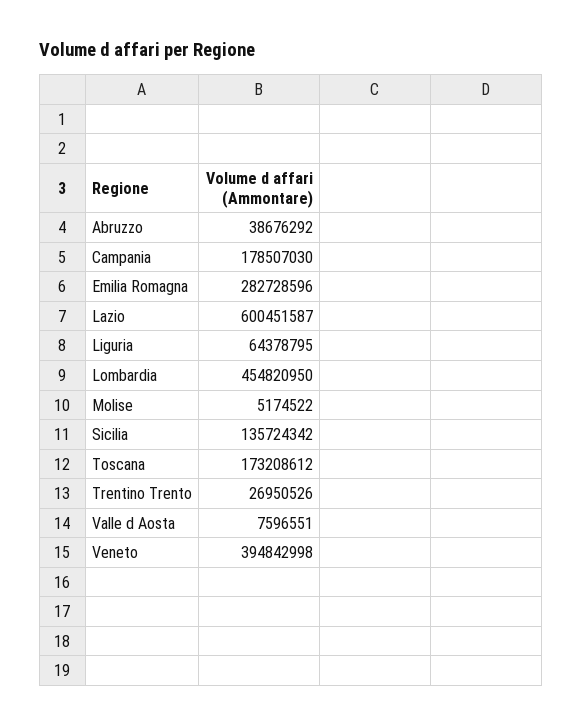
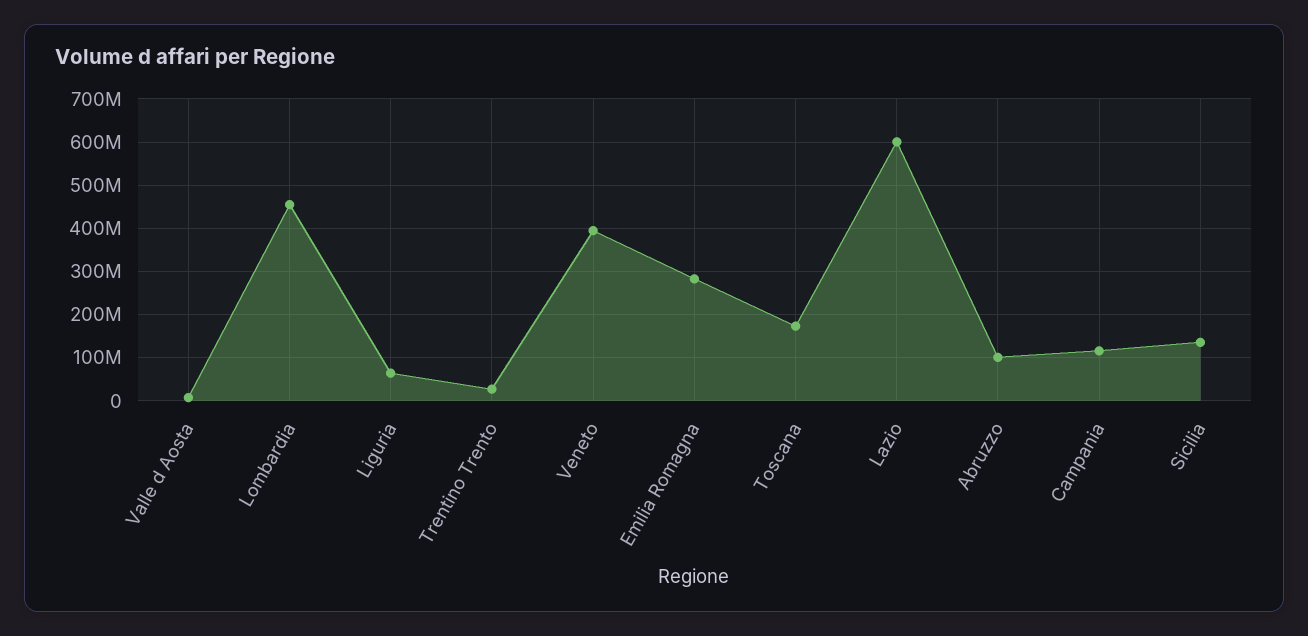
  {
-   "Abruzzo": 38676292,
+   "Abruzzo": 100000000,
-   "Campania": 178507030,
+   "Campania": 120000000,
    "Emilia Romagna": 282728596,
    "Lazio": 600451587,
    "Liguria": 64378795,
    "Lombardia": 454820950,
-   "Molise": 5174522,
    "Sicilia": 135724342,
    "Toscana": 173208612,
    "Trentino Trento": 26950526,
    "Valle d Aosta": 7596551,
    "Veneto": 394842998
  }

